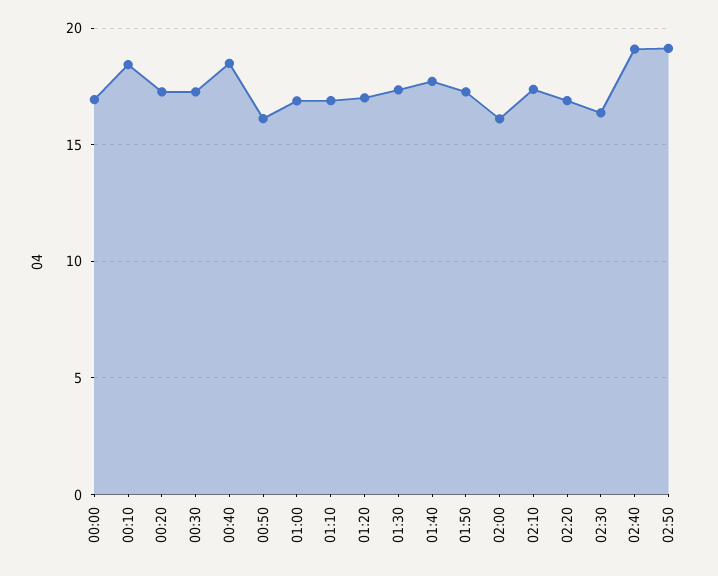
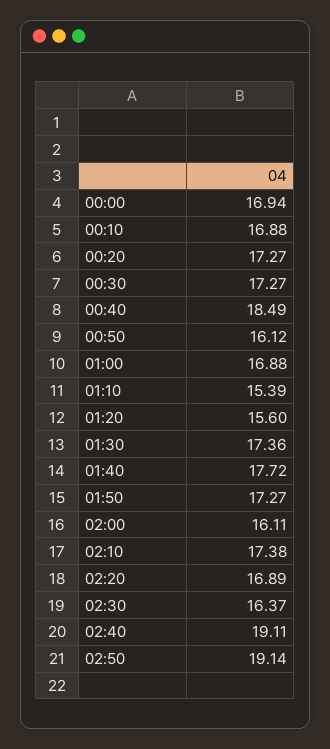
  {
    "00:00": 16.94,
-   "00:10": 18.5,
+   "00:10": 16.88,
    "00:20": 17.27,
    "00:30": 17.27,
    "00:40": 18.49,
    "00:50": 16.12,
    "01:00": 16.88,
-   "01:10": 17,
+   "01:10": 15.39,
-   "01:20": 17,
+   "01:20": 15.6,
    "01:30": 17.36,
    "01:40": 17.72,
    "01:50": 17.27,
    "02:00": 16.11,
    "02:10": 17.38,
    "02:20": 16.89,
    "02:30": 16.37,
    "02:40": 19.11,
    "02:50": 19.14
  }

